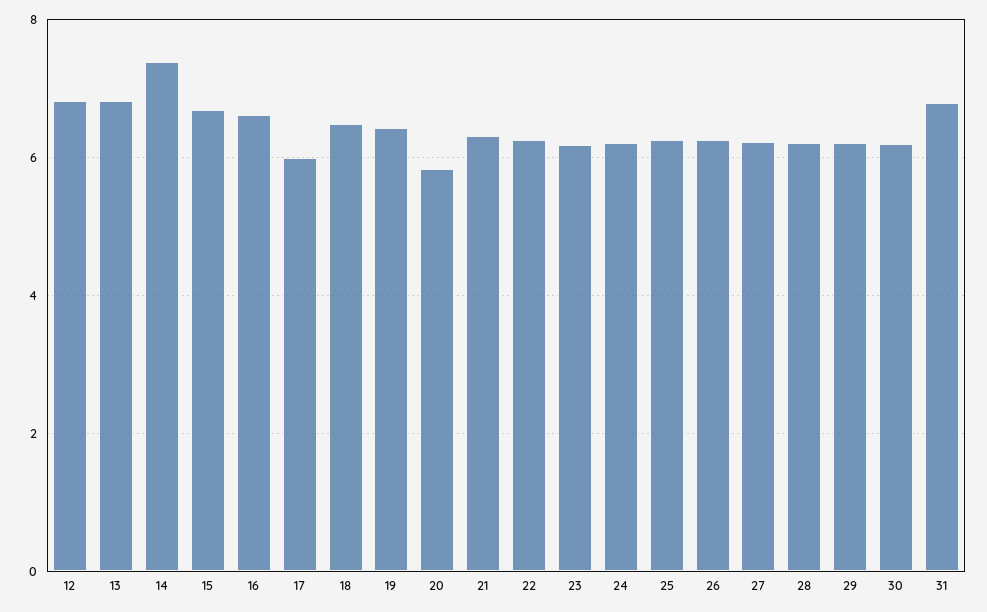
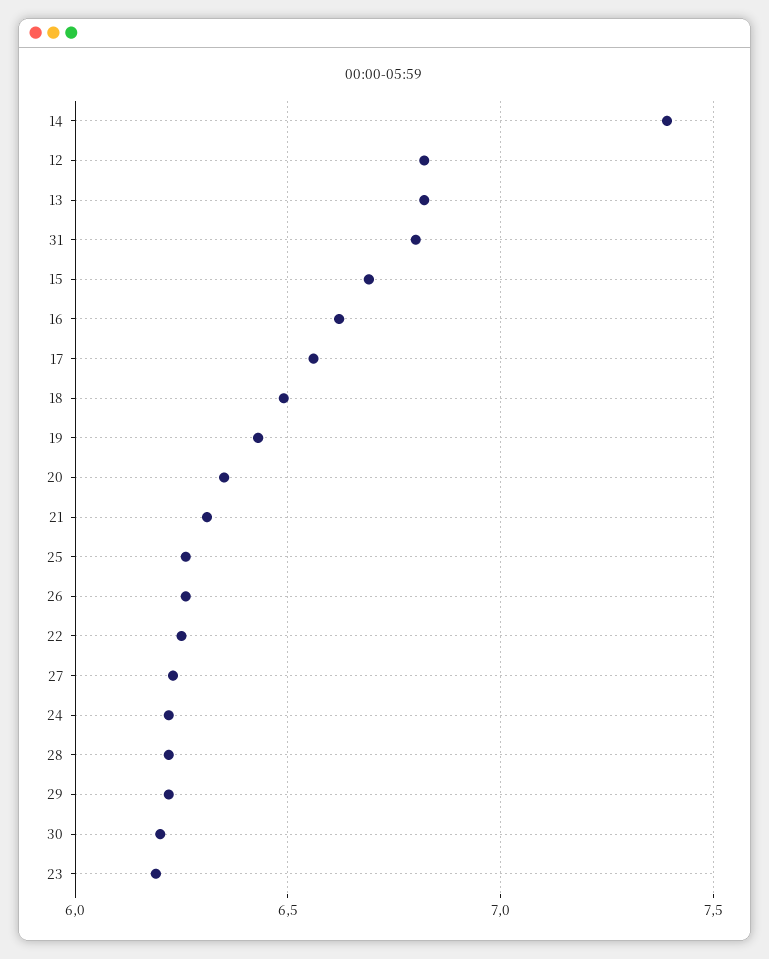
  {
    "12": 6.8,
    "13": 6.8,
    "14": 7.4,
    "15": 6.7,
    "16": 6.6,
-   "17": 6,
+   "17": 6.55,
    "18": 6.5,
    "19": 6.45,
-   "20": 5.8,
+   "20": 6.35,
    "21": 6.3,
    "22": 6.25,
    "23": 6.2,
    "24": 6.2,
    "25": 6.25,
    "26": 6.25,
    "27": 6.25,
    "28": 6.2,
    "29": 6.2,
    "30": 6.2,
    "31": 6.8
  }

